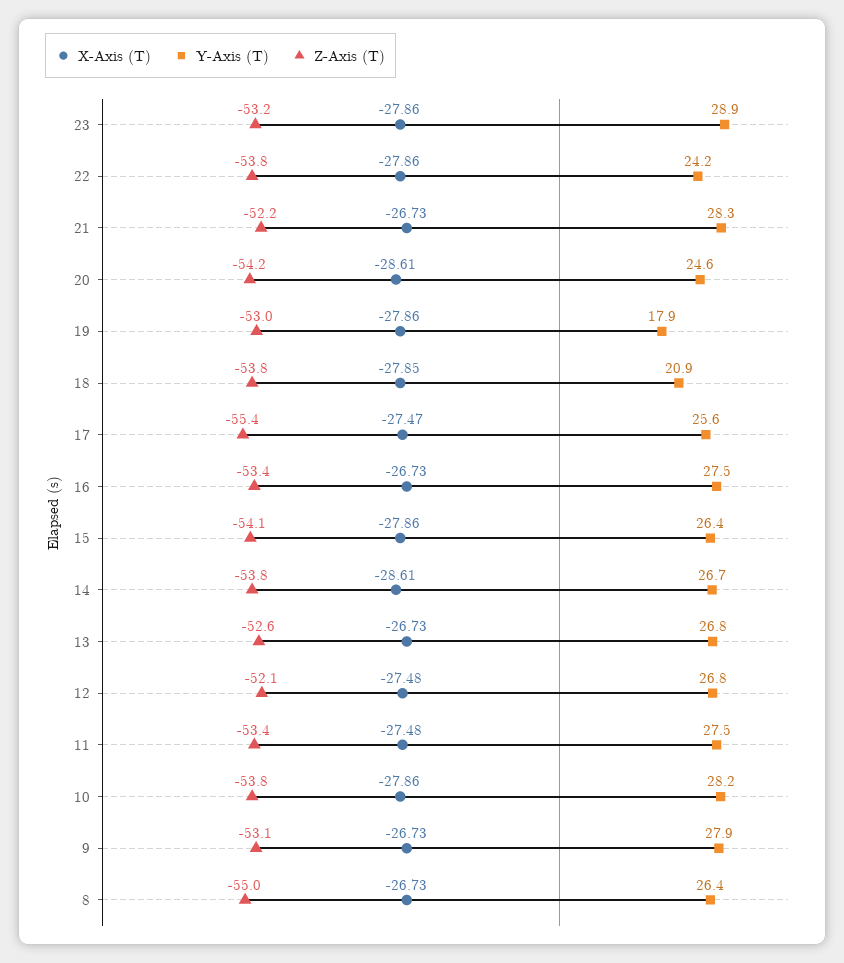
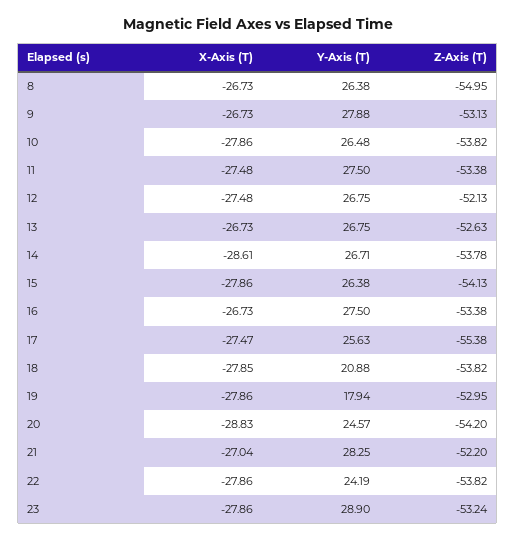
  {
    "X-Axis (T)": {
      "23": -27.86,
      "22": -27.86,
-     "21": -26.73,
+     "21": -27.04,
-     "20": -28.61,
+     "20": -28.83,
      "19": -27.86,
      "18": -27.85,
      "17": -27.47,
      "16": -26.73,
      "15": -27.86,
      "14": -28.61,
      "13": -26.73,
      "12": -27.48,
      "11": -27.48,
      "10": -27.86,
      "9": -26.73,
      "8": -26.73
    },
    "Y-Axis (T)": {
      "23": 28.9,
      "22": 24.19,
      "21": 28.25,
      "20": 24.57,
      "19": 17.94,
      "18": 20.88,
      "17": 25.63,
      "16": 27.5,
      "15": 26.38,
      "14": 26.71,
      "13": 26.75,
      "12": 26.75,
      "11": 27.5,
-     "10": 28.2,
+     "10": 26.48,
      "9": 27.88,
      "8": 26.38
    },
    "Z-Axis (T)": {
      "23": -53.24,
      "22": -53.82,
      "21": -52.2,
      "20": -54.2,
      "19": -52.95,
      "18": -53.82,
      "17": -55.38,
      "16": -53.38,
      "15": -54.13,
      "14": -53.78,
      "13": -52.63,
      "12": -52.13,
      "11": -53.38,
      "10": -53.82,
      "9": -53.13,
      "8": -54.95
    }
  }

